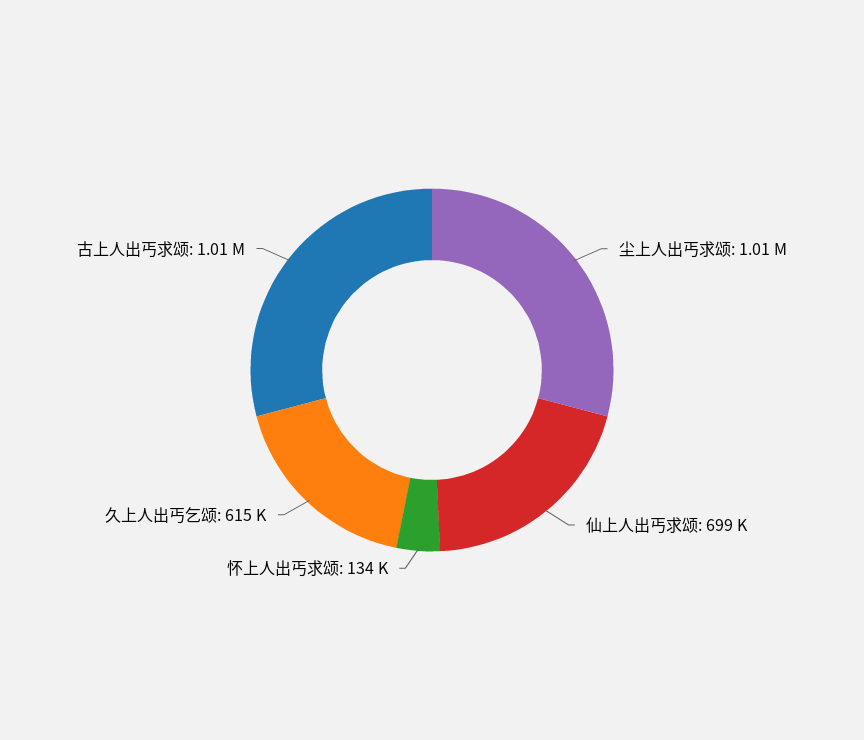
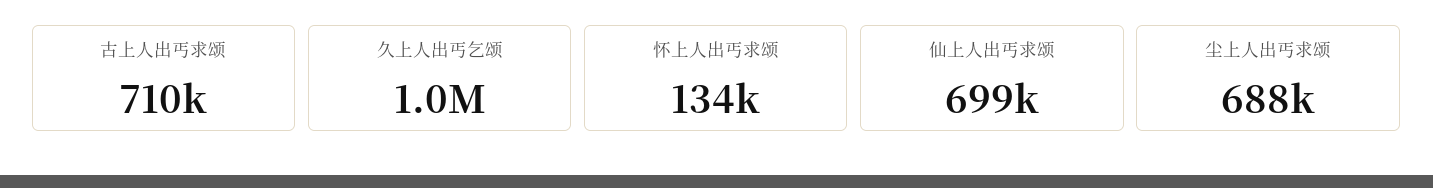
  {
-   "尘上人出丐求颂": 1010000,
+   "尘上人出丐求颂": 688000,
    "仙上人出丐求颂": 699000,
    "怀上人出丐求颂": 134000,
-   "久上人出丐乞颂": 615000,
+   "久上人出丐乞颂": 1000000,
-   "古上人出丐求颂": 1010000
+   "古上人出丐求颂": 710000
  }

